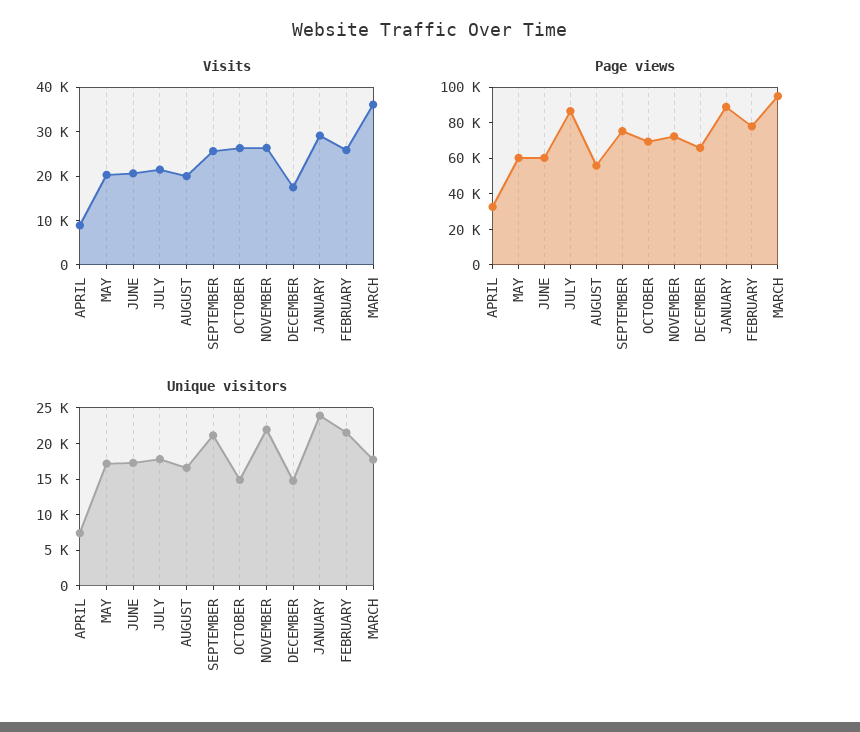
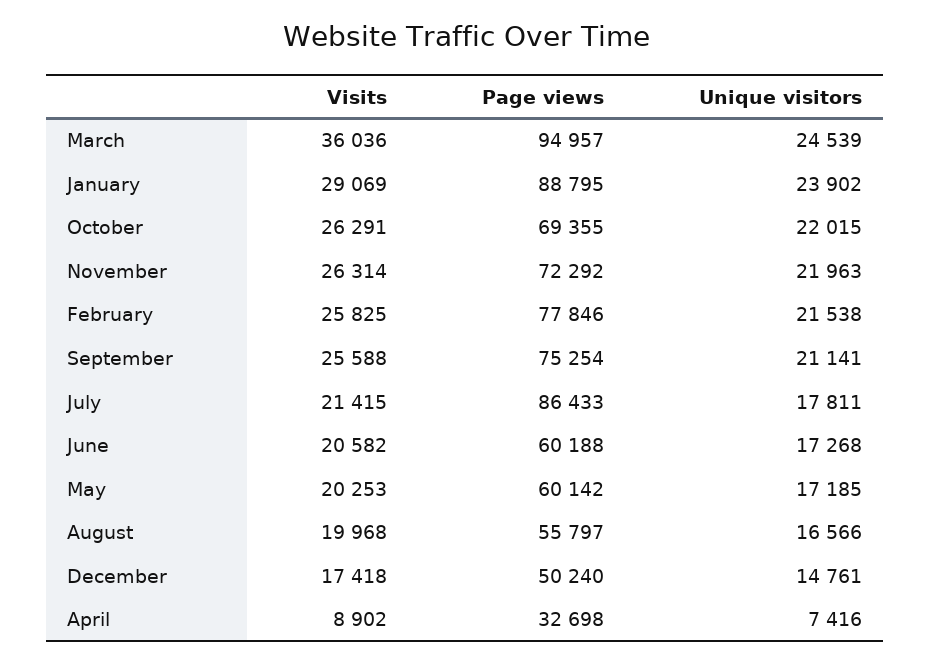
  {
    "Visits": {
      "APRIL": 8902,
      "MAY": 20253,
      "JUNE": 20582,
      "JULY": 21415,
      "AUGUST": 19968,
      "SEPTEMBER": 25588,
      "OCTOBER": 26291,
      "NOVEMBER": 26314,
      "DECEMBER": 17418,
      "JANUARY": 29069,
      "FEBRUARY": 25825,
      "MARCH": 36036
    },
    "Page views": {
      "APRIL": 32698,
      "MAY": 60142,
      "JUNE": 60188,
      "JULY": 86433,
      "AUGUST": 55797,
      "SEPTEMBER": 75254,
      "OCTOBER": 69355,
      "NOVEMBER": 72292,
-     "DECEMBER": 65000,
+     "DECEMBER": 50240,
      "JANUARY": 88795,
      "FEBRUARY": 77846,
      "MARCH": 94957
    },
    "Unique visitors": {
      "APRIL": 7416,
      "MAY": 17185,
      "JUNE": 17268,
      "JULY": 17811,
      "AUGUST": 16566,
      "SEPTEMBER": 21141,
-     "OCTOBER": 15000,
+     "OCTOBER": 22015,
      "NOVEMBER": 21963,
      "DECEMBER": 14761,
      "JANUARY": 23902,
      "FEBRUARY": 21538,
-     "MARCH": 17500
+     "MARCH": 24539
    }
  }

